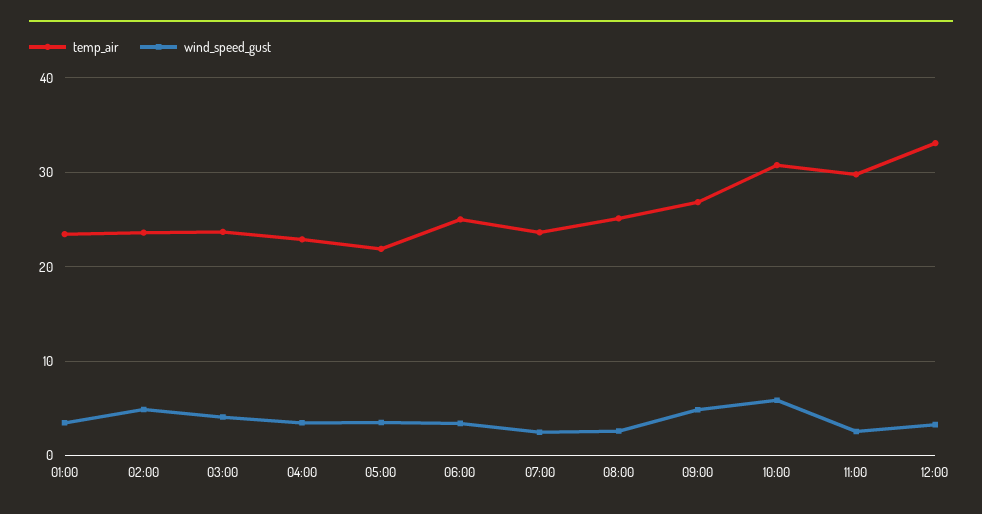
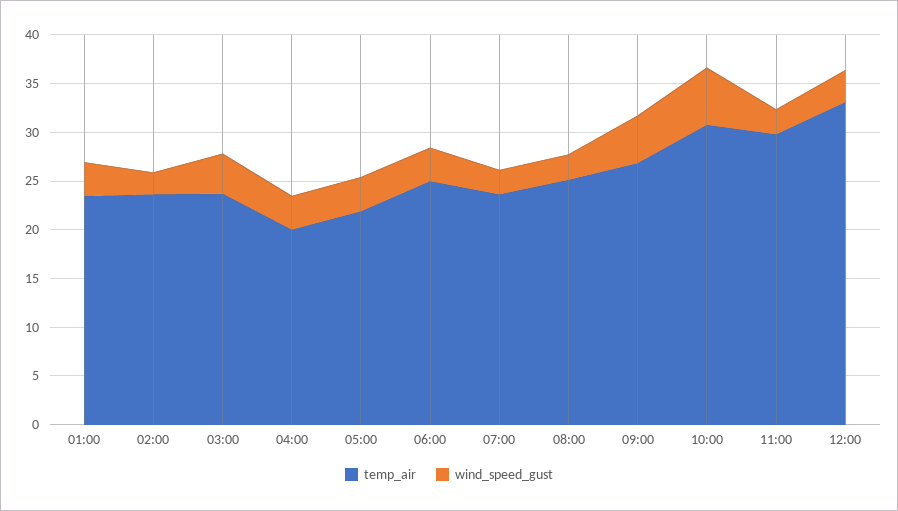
  {
    "temp_air": {
      "01:00": 23,
      "02:00": 24,
      "03:00": 24,
-     "04:00": 23,
+     "04:00": 20,
      "05:00": 22,
      "06:00": 25,
      "07:00": 24,
      "08:00": 25,
      "09:00": 27,
      "10:00": 31,
      "11:00": 30,
      "12:00": 33
    },
    "wind_speed_gust": {
      "01:00": 3,
-     "02:00": 5,
+     "02:00": 2,
      "03:00": 4,
      "04:00": 3,
      "05:00": 4,
      "06:00": 3,
      "07:00": 2,
      "08:00": 3,
      "09:00": 5,
      "10:00": 6,
      "11:00": 3,
      "12:00": 3
    }
  }

